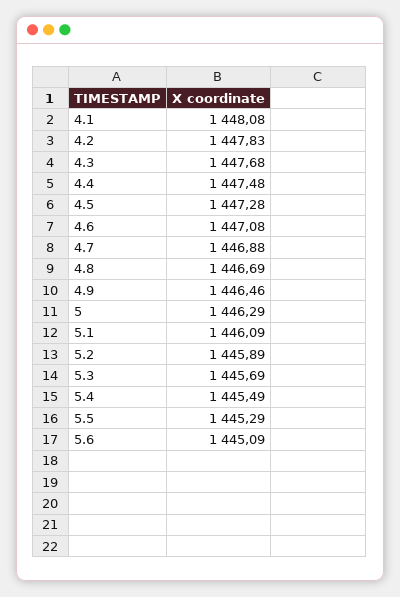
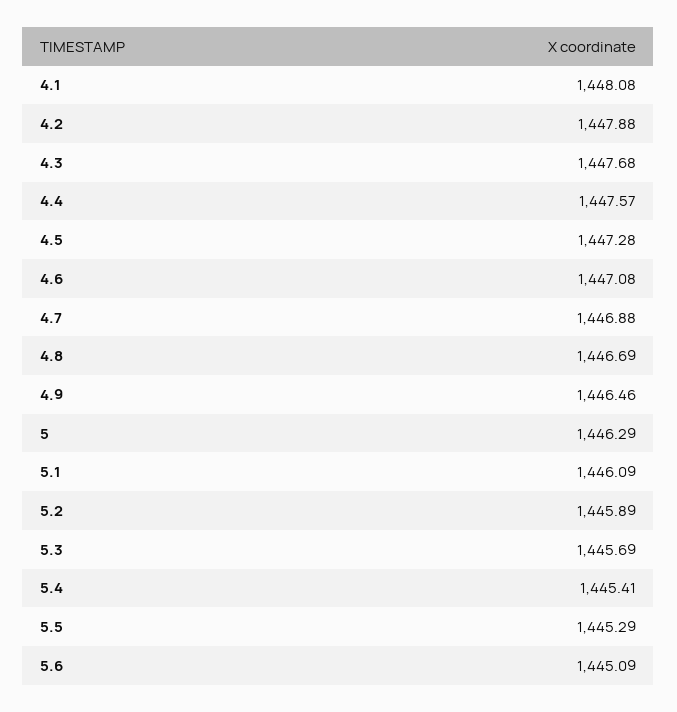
  {
    "4.1": 1448.08,
-   "4.2": 1447.83,
+   "4.2": 1447.88,
    "4.3": 1447.68,
-   "4.4": 1447.48,
+   "4.4": 1447.57,
    "4.5": 1447.28,
    "4.6": 1447.08,
    "4.7": 1446.88,
    "4.8": 1446.69,
    "4.9": 1446.46,
    "5": 1446.29,
    "5.1": 1446.09,
    "5.2": 1445.89,
    "5.3": 1445.69,
-   "5.4": 1445.49,
+   "5.4": 1445.41,
    "5.5": 1445.29,
    "5.6": 1445.09
  }

